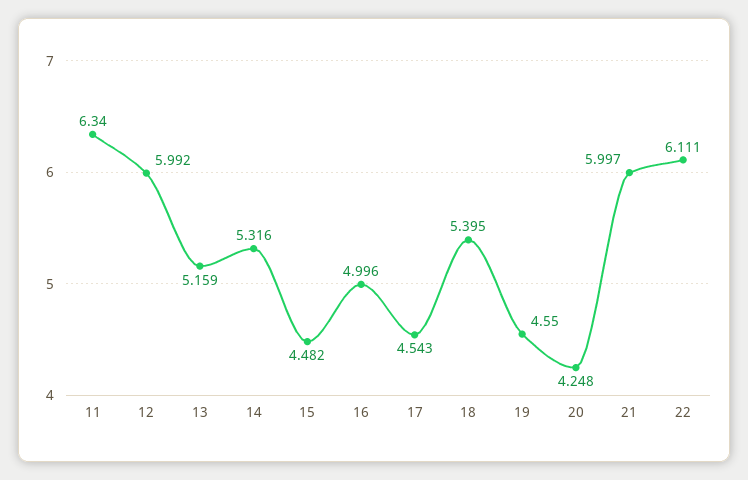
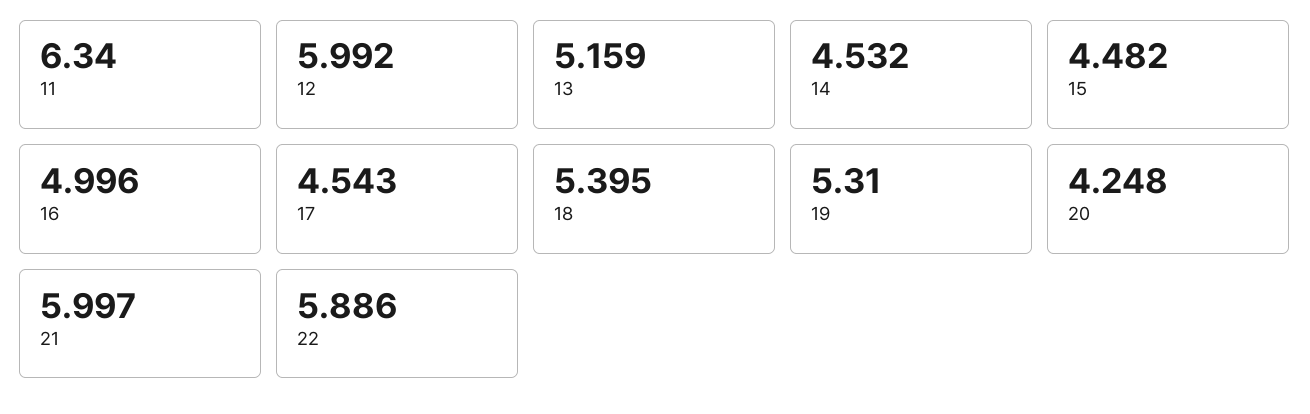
  {
    "11": 6.34,
    "12": 5.992,
    "13": 5.159,
-   "14": 5.316,
+   "14": 4.532,
    "15": 4.482,
    "16": 4.996,
    "17": 4.543,
    "18": 5.395,
-   "19": 4.55,
+   "19": 5.31,
    "20": 4.248,
    "21": 5.997,
-   "22": 6.111
+   "22": 5.886
  }

